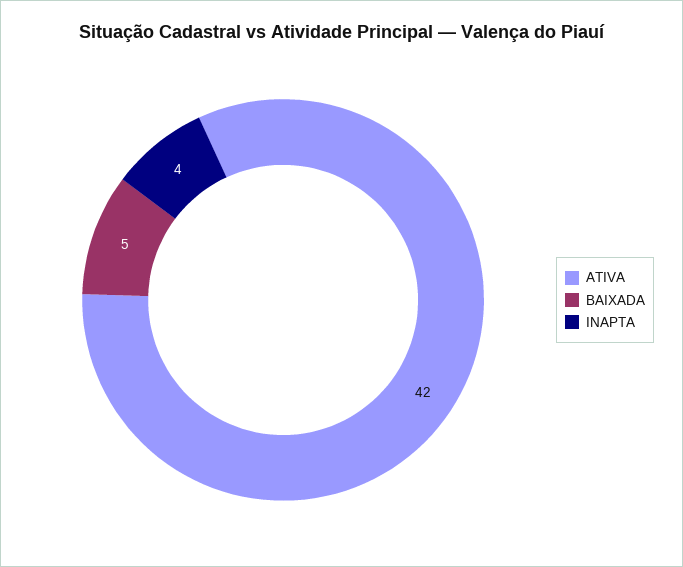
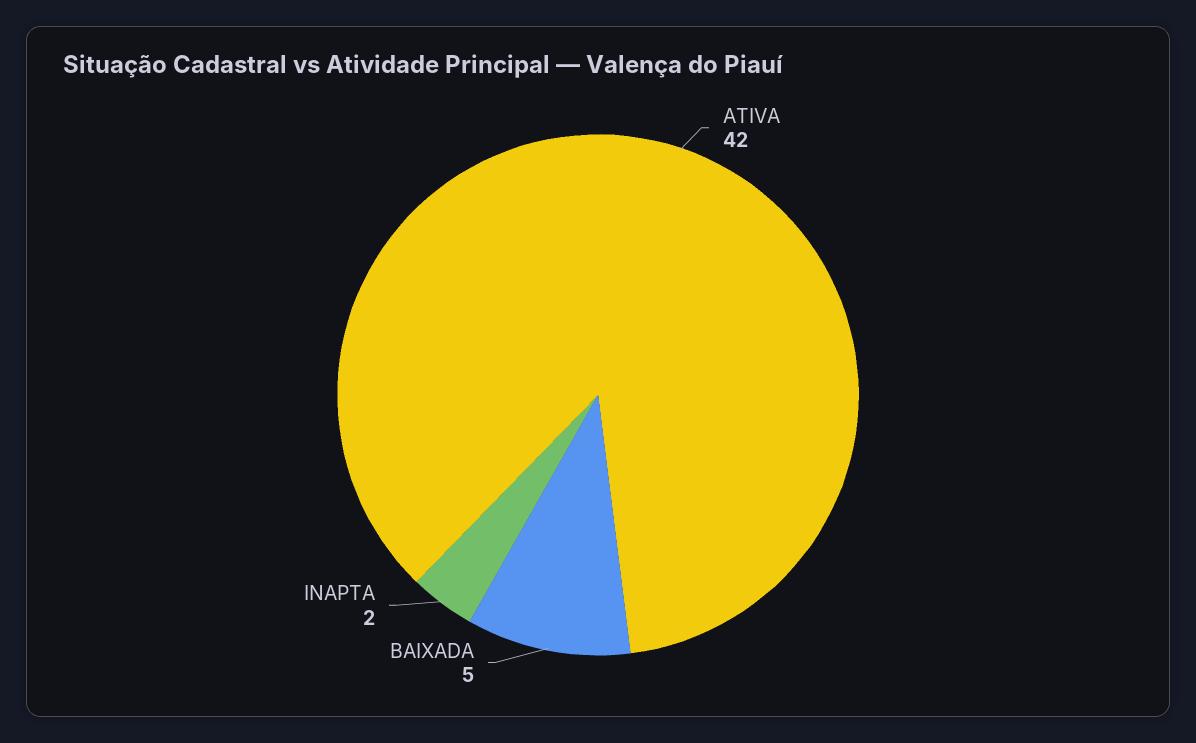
  {
    "ATIVA": 42,
    "BAIXADA": 5,
-   "INAPTA": 4
+   "INAPTA": 2
  }

